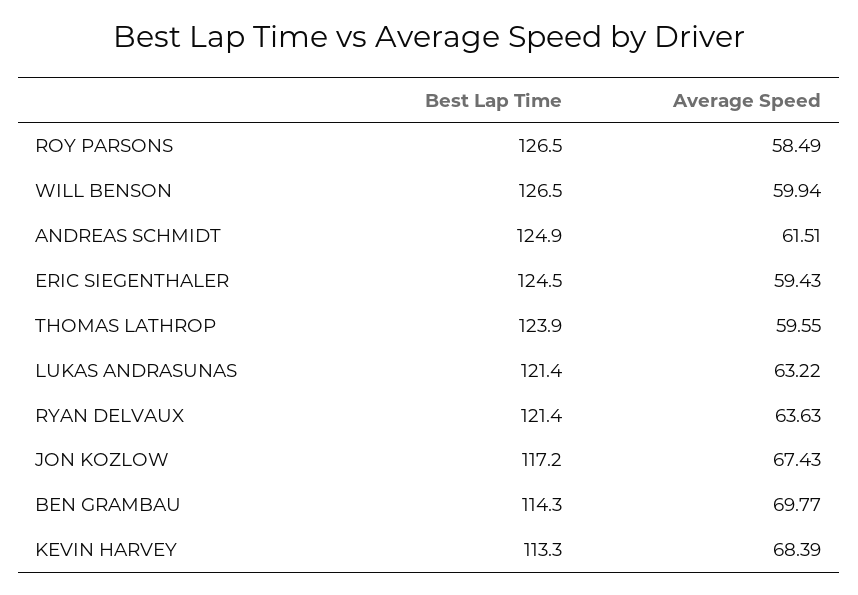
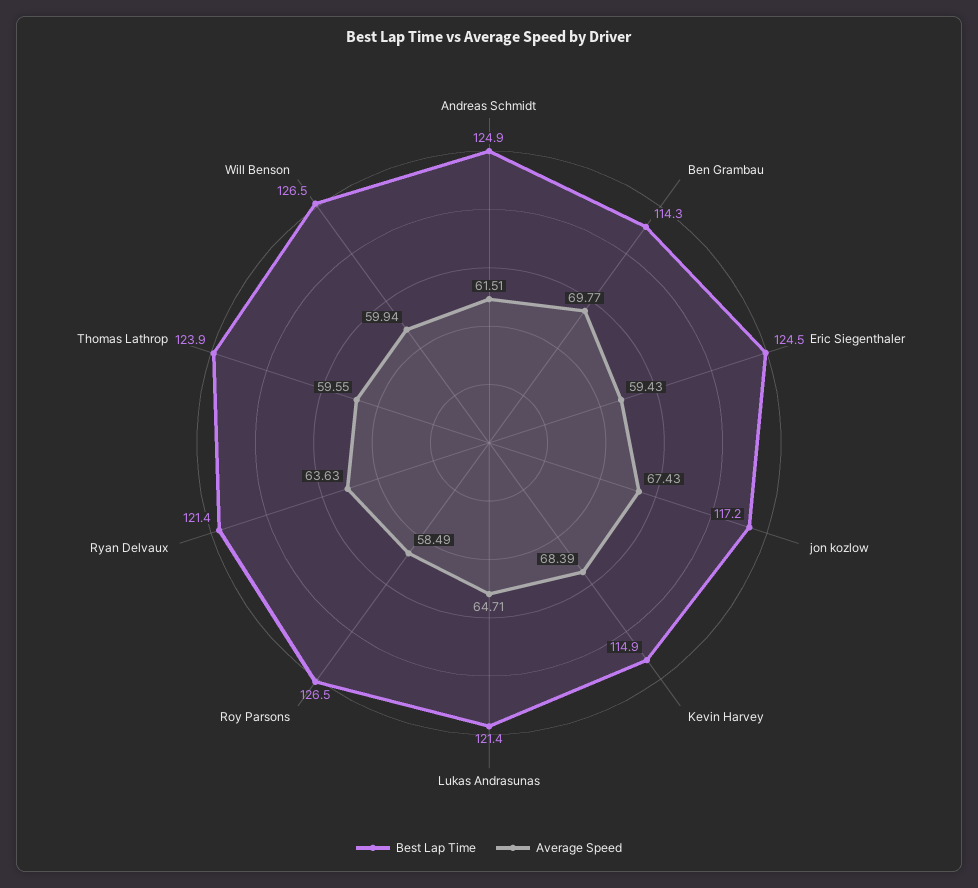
  {
    "Best Lap Time": {
      "ROY PARSONS": 126.5,
      "WILL BENSON": 126.5,
      "ANDREAS SCHMIDT": 124.9,
      "ERIC SIEGENTHALER": 124.5,
      "THOMAS LATHROP": 123.9,
      "LUKAS ANDRASUNAS": 121.4,
      "RYAN DELVAUX": 121.4,
      "JON KOZLOW": 117.2,
      "BEN GRAMBAU": 114.3,
-     "KEVIN HARVEY": 113.3
+     "KEVIN HARVEY": 114.9
    },
    "Average Speed": {
      "ROY PARSONS": 58.49,
      "WILL BENSON": 59.94,
      "ANDREAS SCHMIDT": 61.51,
      "ERIC SIEGENTHALER": 59.43,
      "THOMAS LATHROP": 59.55,
-     "LUKAS ANDRASUNAS": 63.22,
+     "LUKAS ANDRASUNAS": 64.71,
      "RYAN DELVAUX": 63.63,
      "JON KOZLOW": 67.43,
      "BEN GRAMBAU": 69.77,
      "KEVIN HARVEY": 68.39
    }
  }

